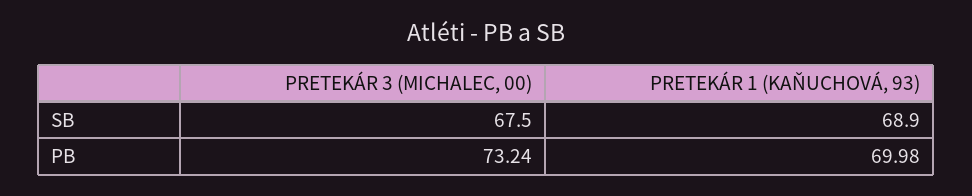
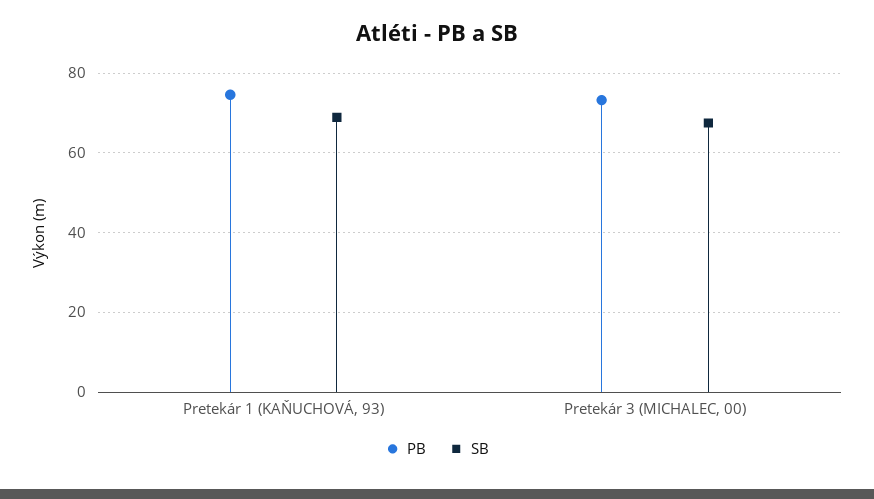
  {
    "SB": {
      "PRETEKÁR 3 (MICHALEC, 00)": 67.5,
      "PRETEKÁR 1 (KAŇUCHOVÁ, 93)": 68.9
    },
    "PB": {
      "PRETEKÁR 3 (MICHALEC, 00)": 73.24,
-     "PRETEKÁR 1 (KAŇUCHOVÁ, 93)": 69.98
+     "PRETEKÁR 1 (KAŇUCHOVÁ, 93)": 74
    }
  }

